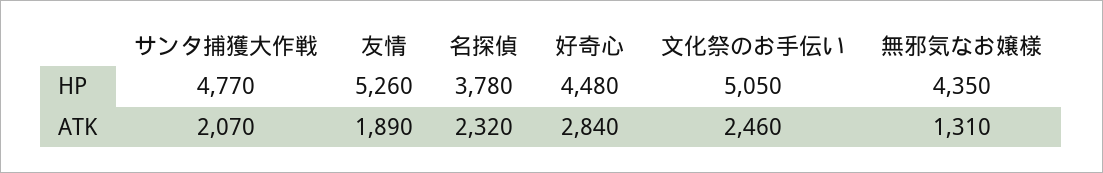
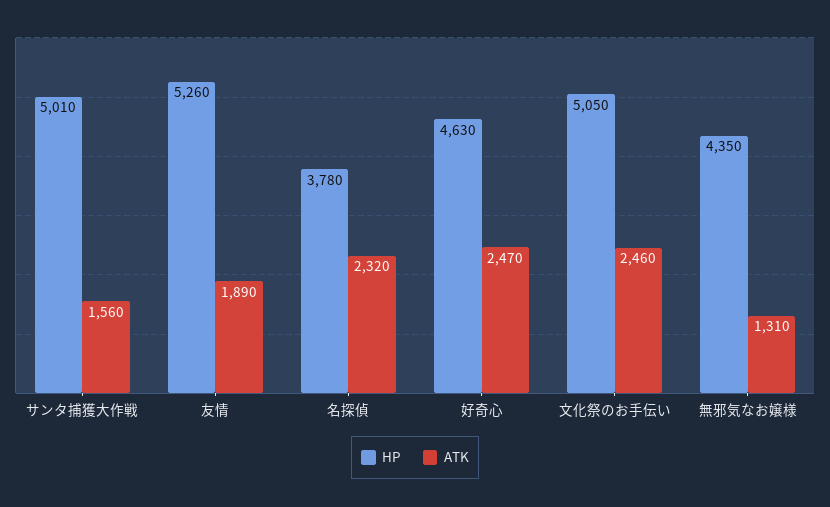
  {
    "HP": {
-     "サンタ捕獲大作戦": 4770,
+     "サンタ捕獲大作戦": 5010,
      "友情": 5260,
      "名探偵": 3780,
-     "好奇心": 4480,
+     "好奇心": 4630,
      "文化祭のお手伝い": 5050,
      "無邪気なお嬢様": 4350
    },
    "ATK": {
-     "サンタ捕獲大作戦": 2070,
+     "サンタ捕獲大作戦": 1560,
      "友情": 1890,
      "名探偵": 2320,
-     "好奇心": 2840,
+     "好奇心": 2470,
      "文化祭のお手伝い": 2460,
      "無邪気なお嬢様": 1310
    }
  }

